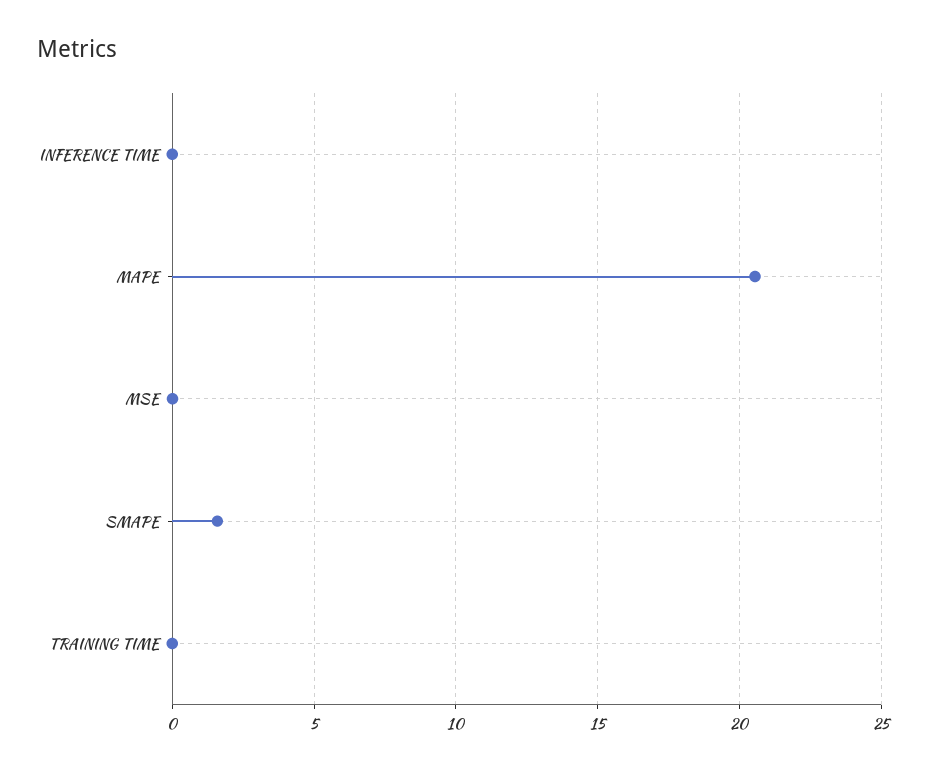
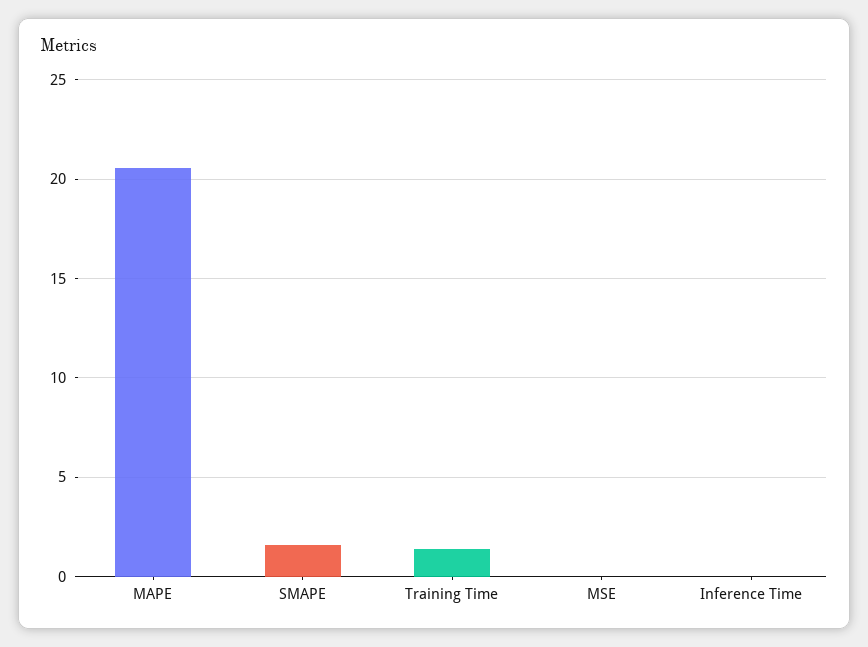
  {
    "INFERENCE TIME": 0,
    "MAPE": 20.5,
    "MSE": 0,
    "SMAPE": 1.5,
-   "TRAINING TIME": 0
+   "TRAINING TIME": 1.5
  }

